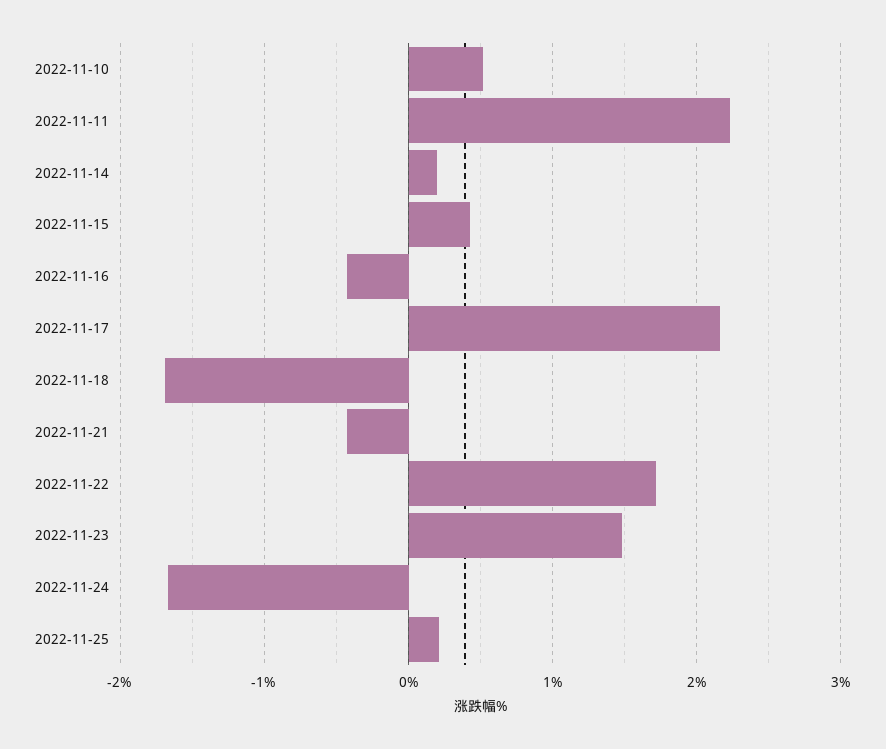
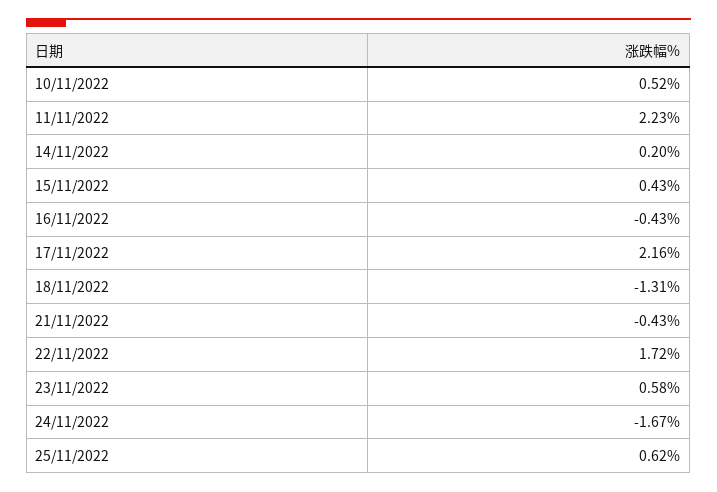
  {
    "2022-11-10": 0.52,
    "2022-11-11": 2.23,
    "2022-11-14": 0.2,
    "2022-11-15": 0.43,
    "2022-11-16": -0.43,
    "2022-11-17": 2.16,
-   "2022-11-18": -1.7,
+   "2022-11-18": -1.31,
    "2022-11-21": -0.43,
    "2022-11-22": 1.72,
-   "2022-11-23": 1.5,
+   "2022-11-23": 0.58,
    "2022-11-24": -1.67,
-   "2022-11-25": 0.2
+   "2022-11-25": 0.62
  }

